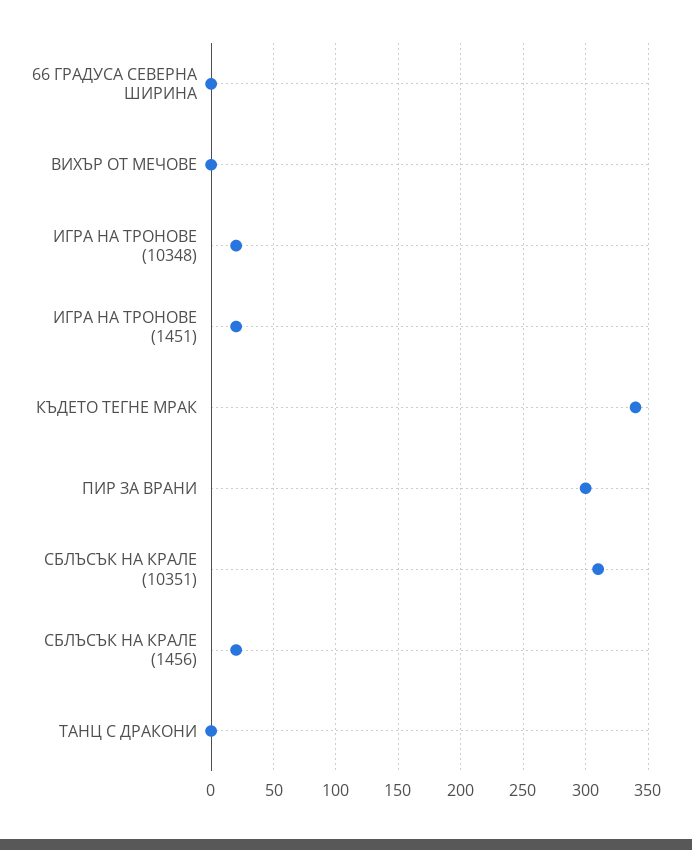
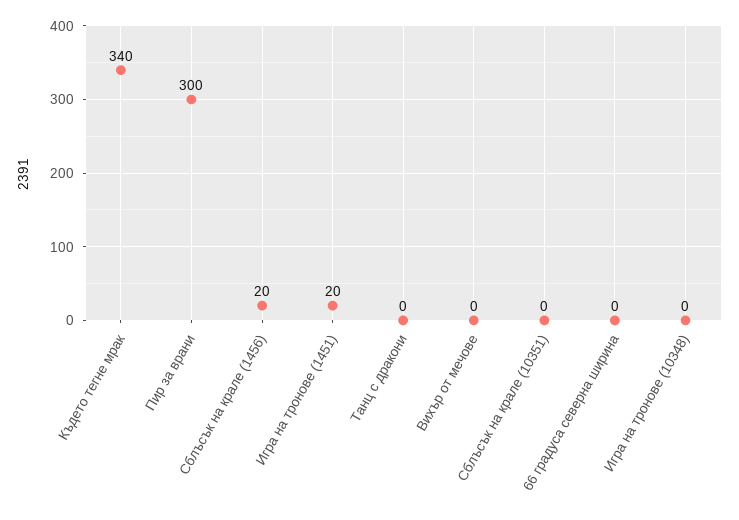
  {
    "66 ГРАДУСА СЕВЕРНА ШИРИНА": 0,
    "ВИХЪР ОТ МЕЧОВЕ": 0,
-   "ИГРА НА ТРОНОВЕ (10348)": 20,
+   "ИГРА НА ТРОНОВЕ (10348)": 0,
    "ИГРА НА ТРОНОВЕ (1451)": 20,
    "КЪДЕТО ТЕГНЕ МРАК": 340,
    "ПИР ЗА ВРАНИ": 300,
-   "СБЛЪСЪК НА КРАЛЕ (10351)": 310,
+   "СБЛЪСЪК НА КРАЛЕ (10351)": 0,
    "СБЛЪСЪК НА КРАЛЕ (1456)": 20,
    "ТАНЦ С ДРАКОНИ": 0
  }

